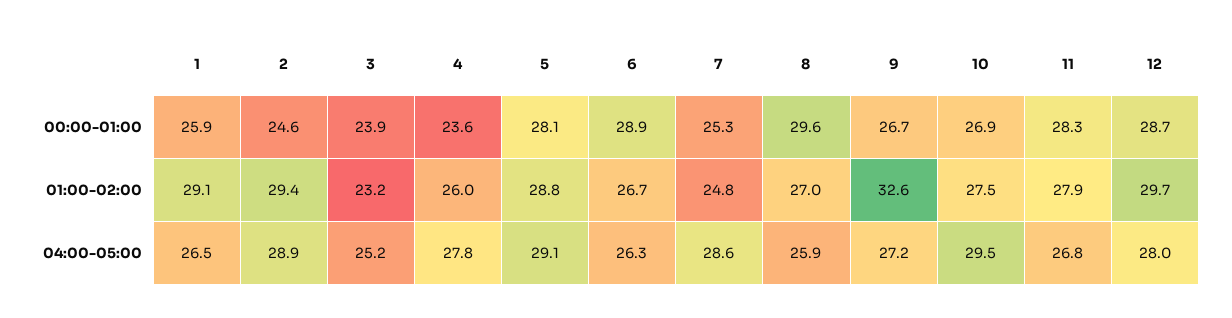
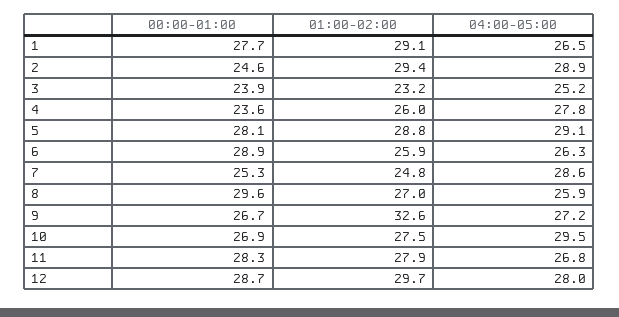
  {
    "1": {
-     "00:00-01:00": 25.9,
+     "00:00-01:00": 27.7,
      "01:00-02:00": 29.1,
      "04:00-05:00": 26.5
    },
    "2": {
      "00:00-01:00": 24.6,
      "01:00-02:00": 29.4,
      "04:00-05:00": 28.9
    },
    "3": {
      "00:00-01:00": 23.9,
      "01:00-02:00": 23.2,
      "04:00-05:00": 25.2
    },
    "4": {
      "00:00-01:00": 23.6,
      "01:00-02:00": 26,
      "04:00-05:00": 27.8
    },
    "5": {
      "00:00-01:00": 28.1,
      "01:00-02:00": 28.8,
      "04:00-05:00": 29.1
    },
    "6": {
      "00:00-01:00": 28.9,
-     "01:00-02:00": 26.7,
+     "01:00-02:00": 25.9,
      "04:00-05:00": 26.3
    },
    "7": {
      "00:00-01:00": 25.3,
      "01:00-02:00": 24.8,
      "04:00-05:00": 28.6
    },
    "8": {
      "00:00-01:00": 29.6,
      "01:00-02:00": 27,
      "04:00-05:00": 25.9
    },
    "9": {
      "00:00-01:00": 26.7,
      "01:00-02:00": 32.6,
      "04:00-05:00": 27.2
    },
    "10": {
      "00:00-01:00": 26.9,
      "01:00-02:00": 27.5,
      "04:00-05:00": 29.5
    },
    "11": {
      "00:00-01:00": 28.3,
      "01:00-02:00": 27.9,
      "04:00-05:00": 26.8
    },
    "12": {
      "00:00-01:00": 28.7,
      "01:00-02:00": 29.7,
      "04:00-05:00": 28
    }
  }

